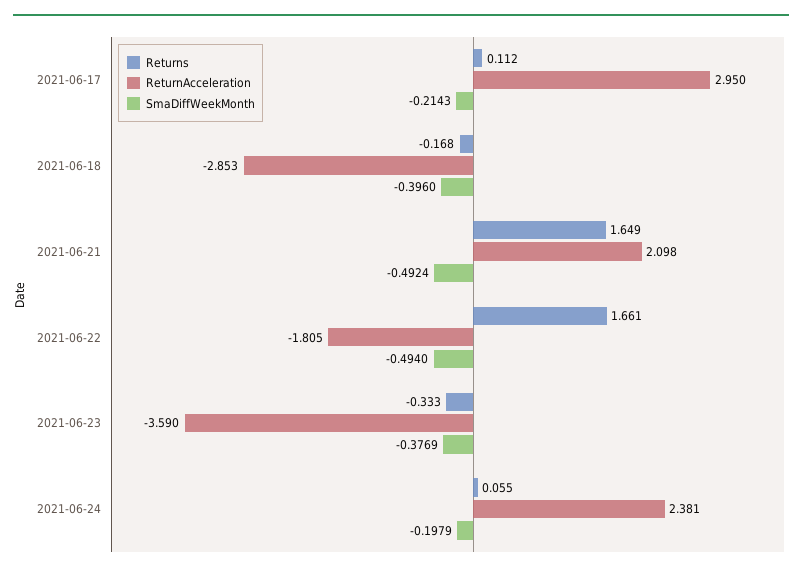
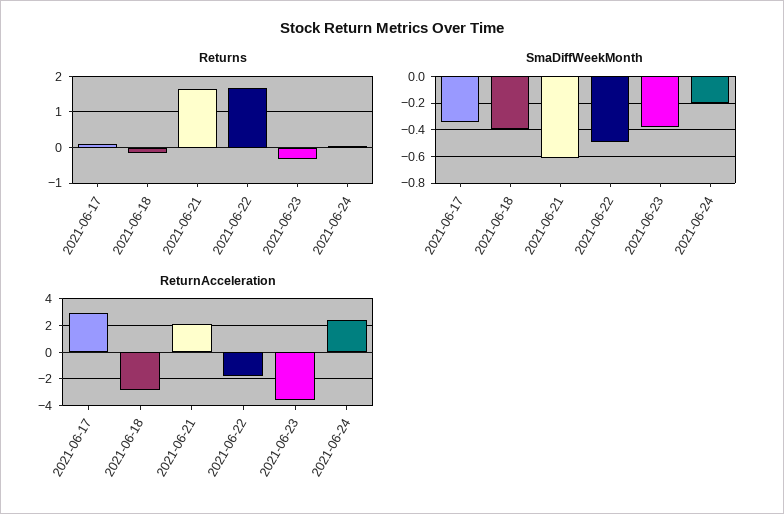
  {
    "Returns": {
      "2021-06-17": 0.112,
      "2021-06-18": -0.168,
      "2021-06-21": 1.649,
      "2021-06-22": 1.661,
      "2021-06-23": -0.333,
      "2021-06-24": 0.055
    },
    "ReturnAcceleration": {
      "2021-06-17": 2.95,
      "2021-06-18": -2.853,
      "2021-06-21": 2.098,
      "2021-06-22": -1.805,
      "2021-06-23": -3.59,
      "2021-06-24": 2.381
    },
    "SmaDiffWeekMonth": {
-     "2021-06-17": -0.2143,
+     "2021-06-17": -0.35,
      "2021-06-18": -0.396,
-     "2021-06-21": -0.4924,
+     "2021-06-21": -0.6,
      "2021-06-22": -0.494,
      "2021-06-23": -0.3769,
      "2021-06-24": -0.1979
    }
  }

